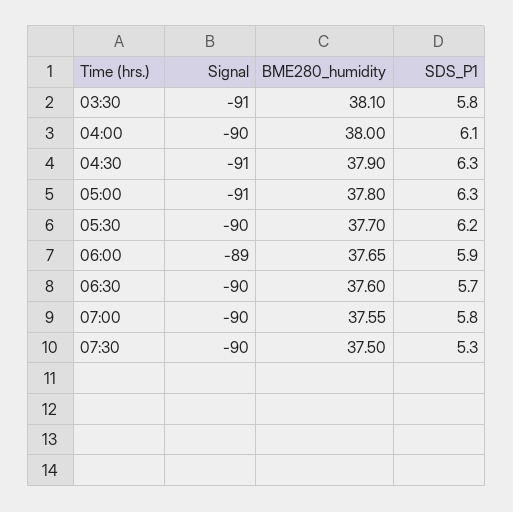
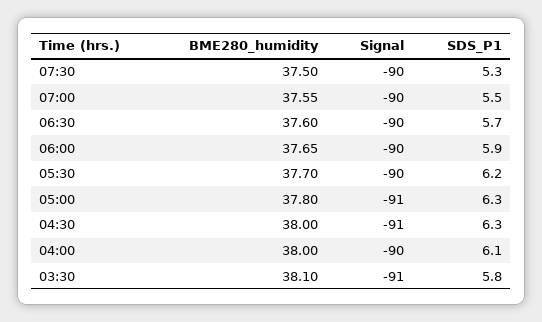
  {
    "Signal": {
      "03:30": -91,
      "04:00": -90,
      "04:30": -91,
      "05:00": -91,
      "05:30": -90,
-     "06:00": -89,
+     "06:00": -90,
      "06:30": -90,
      "07:00": -90,
      "07:30": -90
    },
    "BME280_humidity": {
      "03:30": 38.1,
      "04:00": 38,
-     "04:30": 37.9,
+     "04:30": 38,
      "05:00": 37.8,
      "05:30": 37.7,
      "06:00": 37.65,
      "06:30": 37.6,
      "07:00": 37.55,
      "07:30": 37.5
    },
    "SDS_P1": {
      "03:30": 5.8,
      "04:00": 6.1,
      "04:30": 6.3,
      "05:00": 6.3,
      "05:30": 6.2,
      "06:00": 5.9,
      "06:30": 5.7,
-     "07:00": 5.8,
+     "07:00": 5.5,
      "07:30": 5.3
    }
  }

